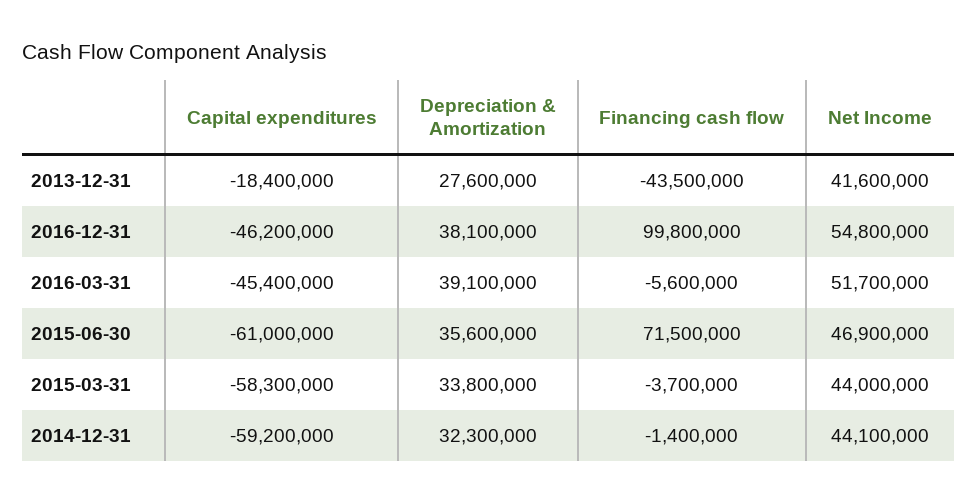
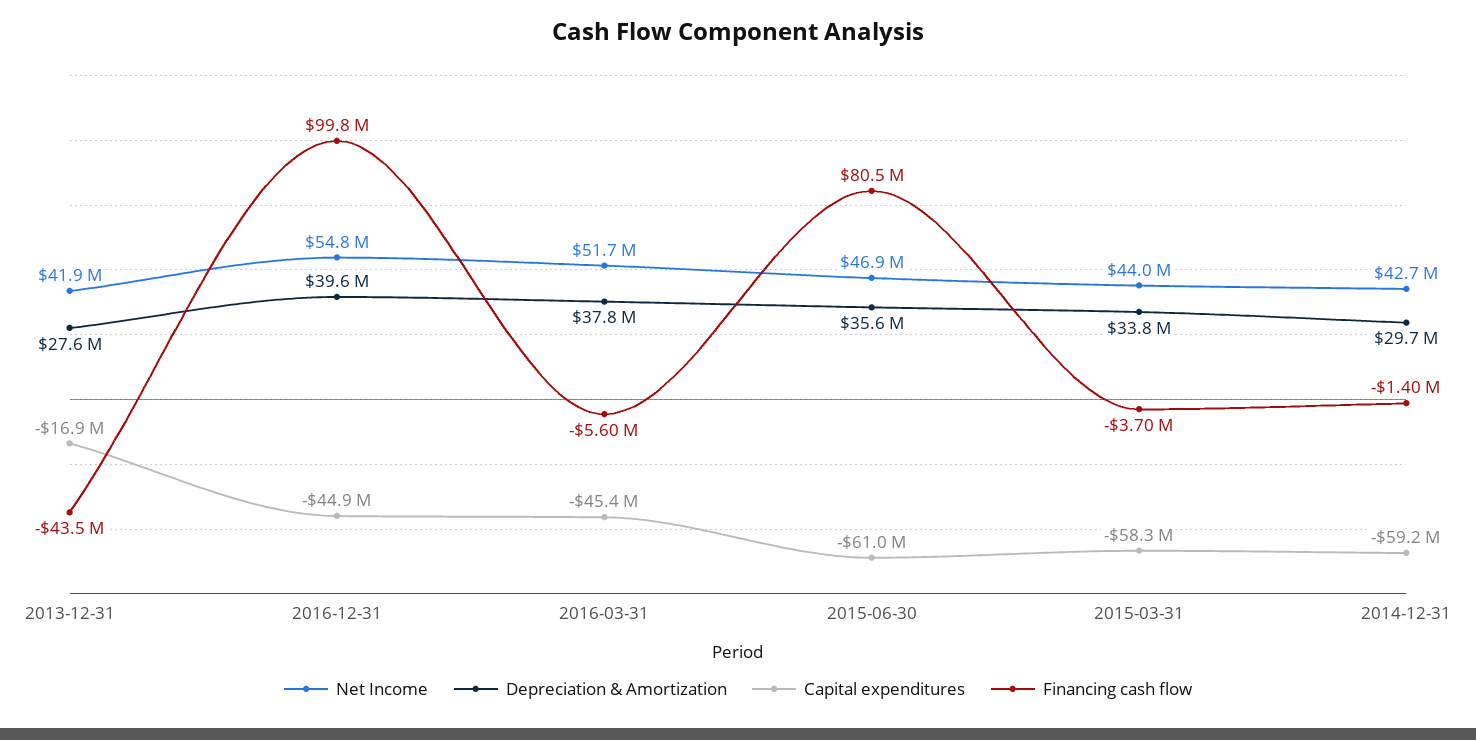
  {
    "Capital expenditures": {
-     "2013-12-31": -18400000,
+     "2013-12-31": -16900000,
-     "2016-12-31": -46200000,
+     "2016-12-31": -44900000,
      "2016-03-31": -45400000,
      "2015-06-30": -61000000,
      "2015-03-31": -58300000,
      "2014-12-31": -59200000
    },
    "Depreciation & Amortization": {
      "2013-12-31": 27600000,
-     "2016-12-31": 38100000,
+     "2016-12-31": 39600000,
-     "2016-03-31": 39100000,
+     "2016-03-31": 37800000,
      "2015-06-30": 35600000,
      "2015-03-31": 33800000,
-     "2014-12-31": 32300000
+     "2014-12-31": 29700000
    },
    "Financing cash flow": {
      "2013-12-31": -43500000,
      "2016-12-31": 99800000,
      "2016-03-31": -5600000,
-     "2015-06-30": 71500000,
+     "2015-06-30": 80500000,
      "2015-03-31": -3700000,
      "2014-12-31": -1400000
    },
    "Net Income": {
-     "2013-12-31": 41600000,
+     "2013-12-31": 41900000,
      "2016-12-31": 54800000,
      "2016-03-31": 51700000,
      "2015-06-30": 46900000,
      "2015-03-31": 44000000,
-     "2014-12-31": 44100000
+     "2014-12-31": 42700000
    }
  }

